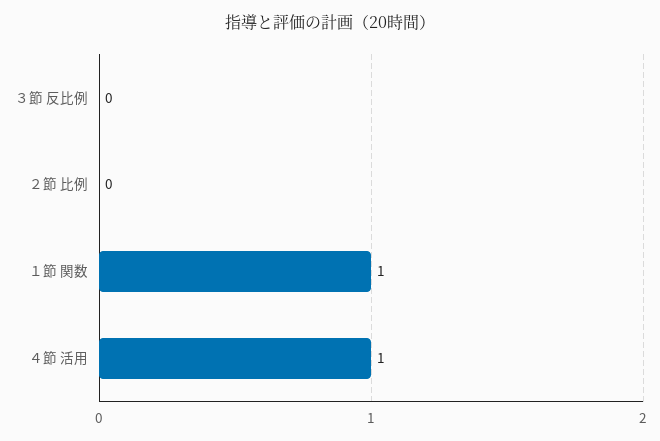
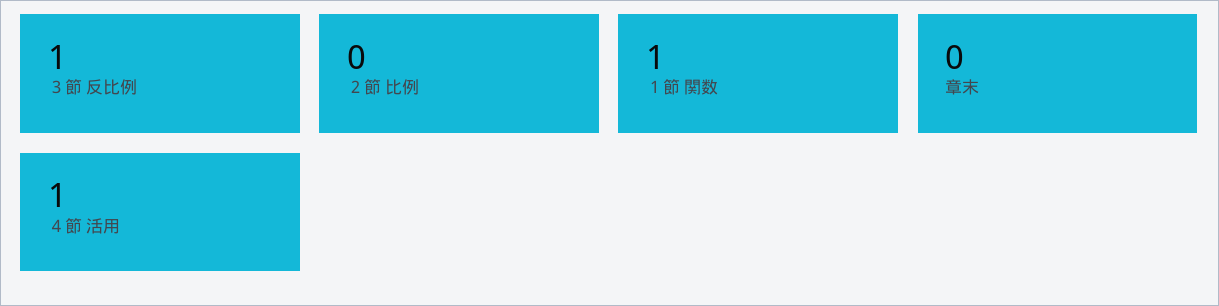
  {
-   "３節 反比例": 0,
+   "３節 反比例": 1,
    "２節 比例": 0,
    "１節 関数": 1,
-   "４節 活用": 1
+   "４節 活用": 1,
+   "章末": 0
  }

